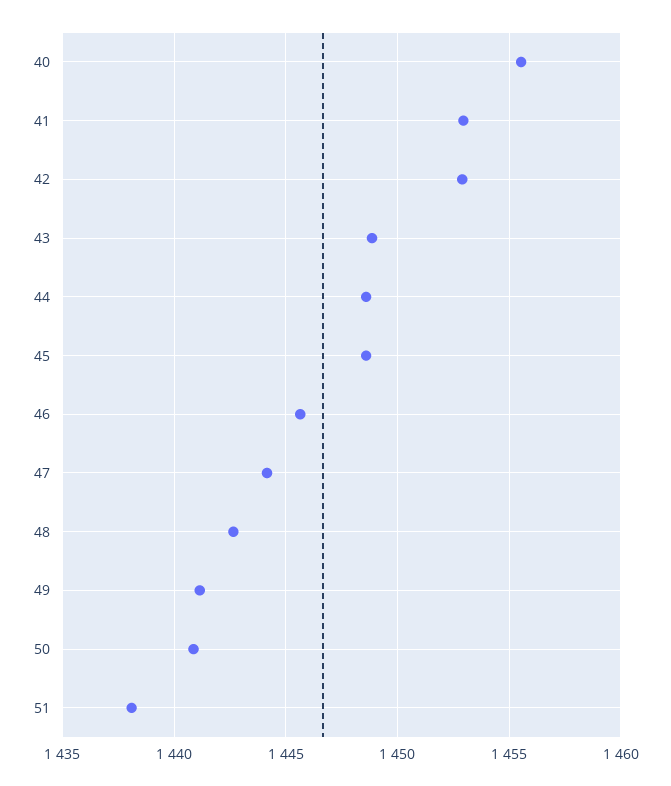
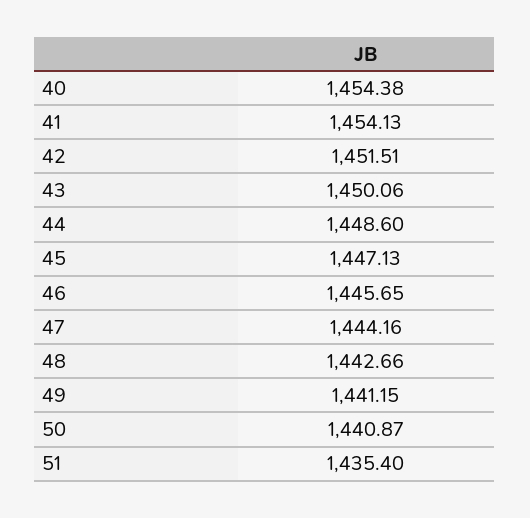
  {
-   "40": 1455.5,
+   "40": 1454.38,
-   "41": 1453,
+   "41": 1454.13,
-   "42": 1453,
+   "42": 1451.51,
-   "43": 1449,
+   "43": 1450.06,
    "44": 1448.6,
-   "45": 1448.5,
+   "45": 1447.13,
    "46": 1445.65,
    "47": 1444.16,
    "48": 1442.66,
    "49": 1441.15,
    "50": 1440.87,
-   "51": 1438
+   "51": 1435.4
  }

